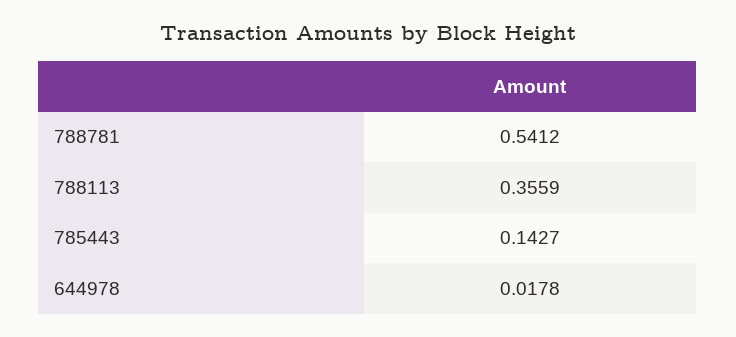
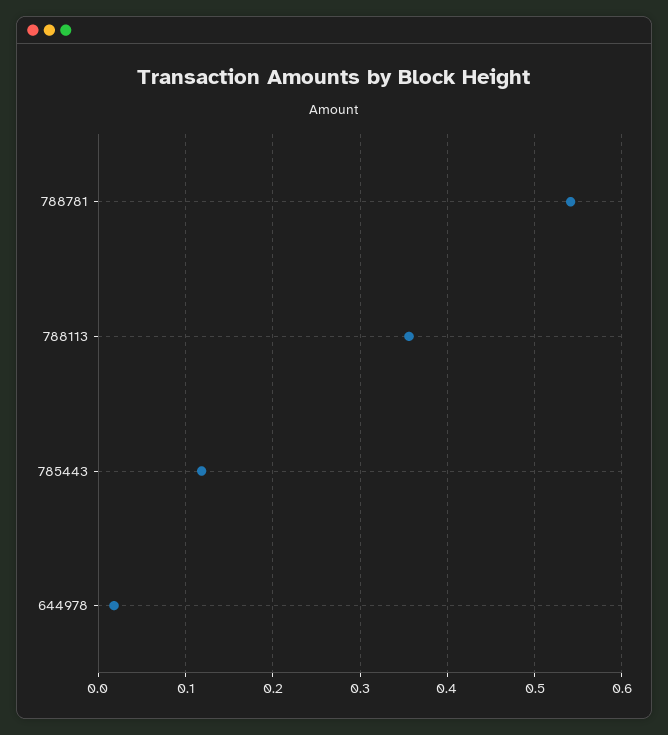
  {
    "788781": 0.5412,
    "788113": 0.3559,
-   "785443": 0.1427,
+   "785443": 0.12,
    "644978": 0.0178
  }

